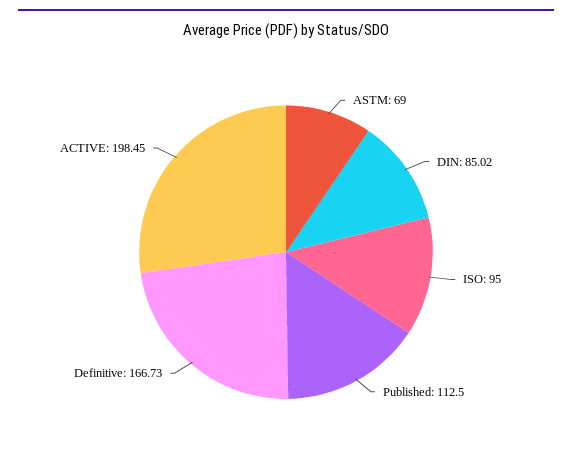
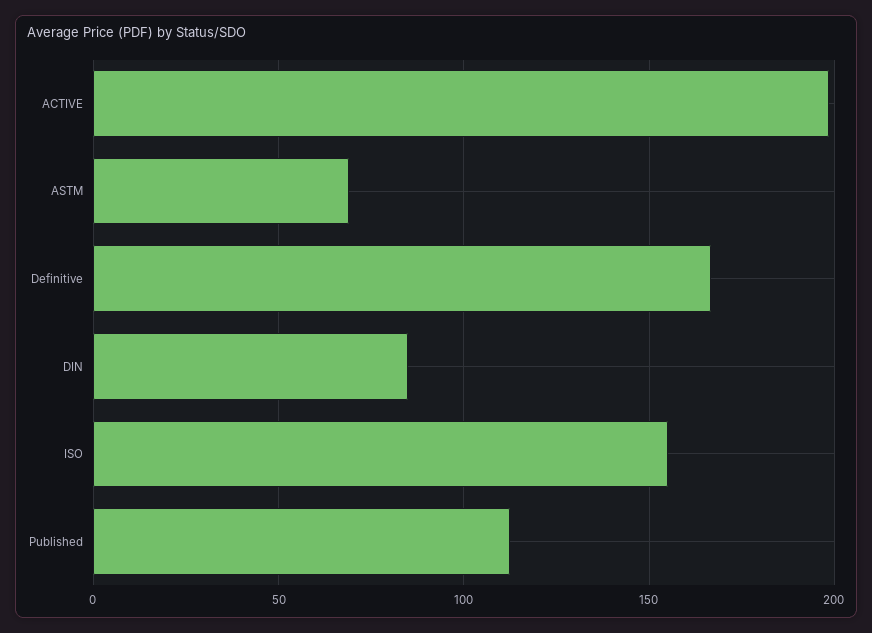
  {
    "ASTM": 69,
    "DIN": 85.02,
-   "ISO": 95,
+   "ISO": 155,
    "Published": 112.5,
    "Definitive": 166.73,
    "ACTIVE": 198.45
  }

